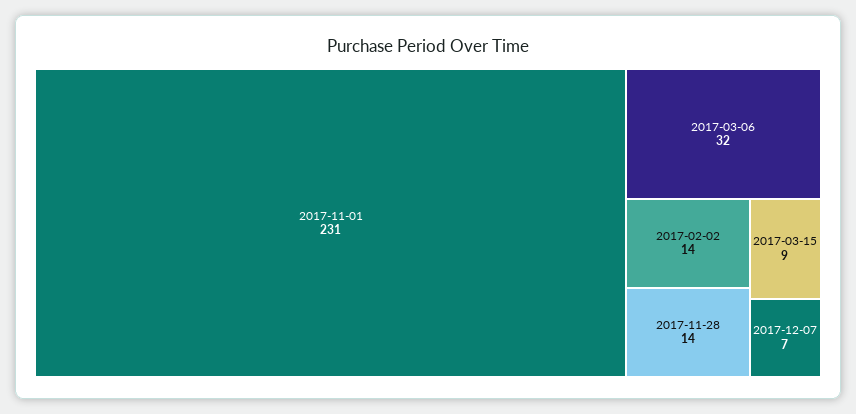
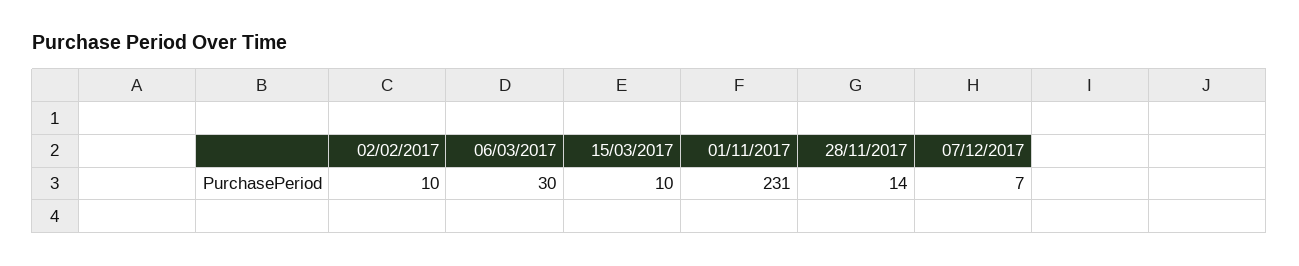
  {
    "2017-11-01": 231,
-   "2017-03-06": 32,
+   "2017-03-06": 30,
-   "2017-02-02": 14,
+   "2017-02-02": 10,
    "2017-11-28": 14,
-   "2017-03-15": 9,
+   "2017-03-15": 10,
    "2017-12-07": 7
  }

